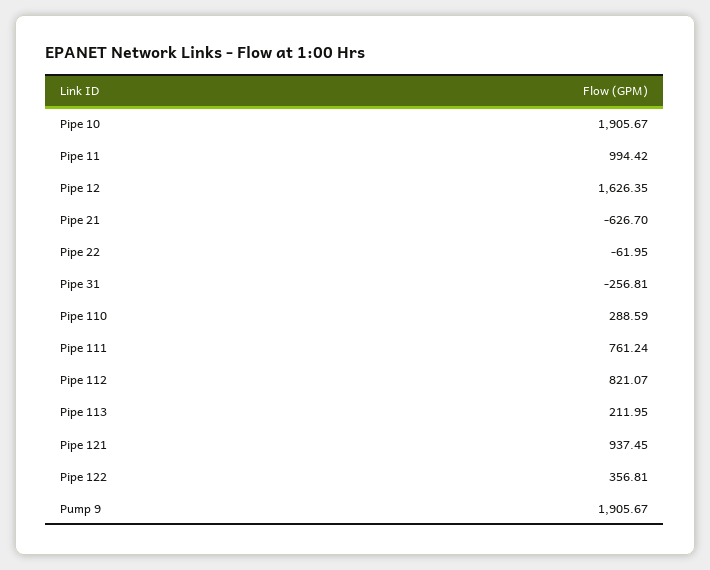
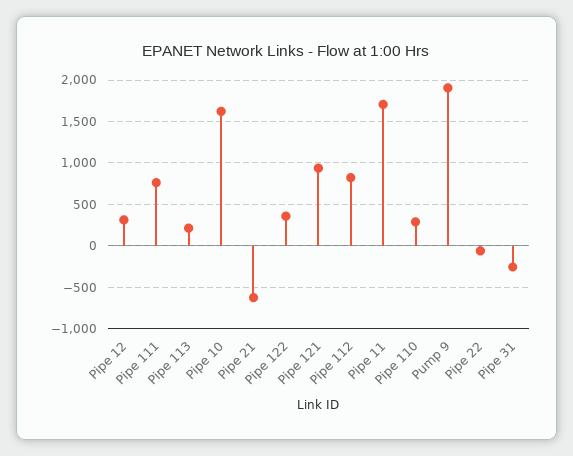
  {
-   "Pipe 10": 1905.67,
+   "Pipe 10": 1600,
-   "Pipe 11": 994.42,
+   "Pipe 11": 1700,
-   "Pipe 12": 1626.35,
+   "Pipe 12": 300,
    "Pipe 21": -626.7,
    "Pipe 22": -61.95,
    "Pipe 31": -256.81,
    "Pipe 110": 288.59,
    "Pipe 111": 761.24,
    "Pipe 112": 821.07,
    "Pipe 113": 211.95,
    "Pipe 121": 937.45,
    "Pipe 122": 356.81,
    "Pump 9": 1905.67
  }

